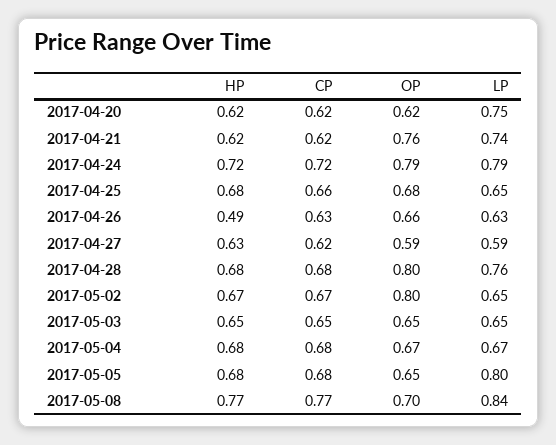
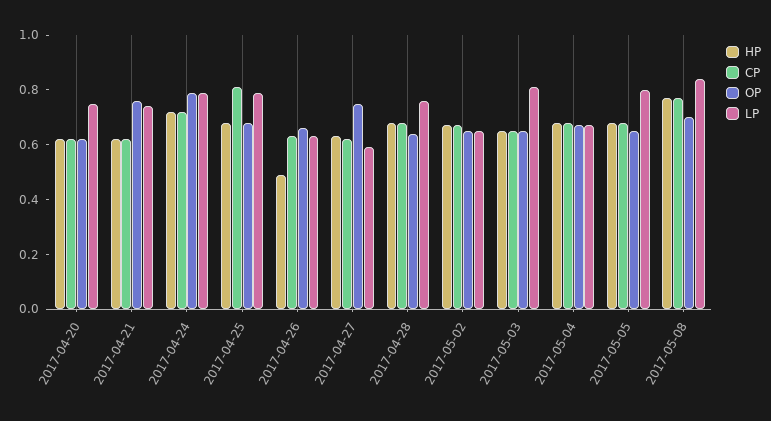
  {
    "HP": {
      "2017-04-20": 0.62,
      "2017-04-21": 0.62,
      "2017-04-24": 0.72,
      "2017-04-25": 0.68,
      "2017-04-26": 0.49,
      "2017-04-27": 0.63,
      "2017-04-28": 0.68,
      "2017-05-02": 0.67,
      "2017-05-03": 0.65,
      "2017-05-04": 0.68,
      "2017-05-05": 0.68,
      "2017-05-08": 0.77
    },
    "CP": {
      "2017-04-20": 0.62,
      "2017-04-21": 0.62,
      "2017-04-24": 0.72,
-     "2017-04-25": 0.66,
+     "2017-04-25": 0.8,
      "2017-04-26": 0.63,
      "2017-04-27": 0.62,
      "2017-04-28": 0.68,
      "2017-05-02": 0.67,
      "2017-05-03": 0.65,
      "2017-05-04": 0.68,
      "2017-05-05": 0.68,
      "2017-05-08": 0.77
    },
    "OP": {
      "2017-04-20": 0.62,
      "2017-04-21": 0.76,
      "2017-04-24": 0.79,
      "2017-04-25": 0.68,
      "2017-04-26": 0.66,
-     "2017-04-27": 0.59,
+     "2017-04-27": 0.75,
-     "2017-04-28": 0.8,
+     "2017-04-28": 0.65,
-     "2017-05-02": 0.8,
+     "2017-05-02": 0.65,
      "2017-05-03": 0.65,
      "2017-05-04": 0.67,
      "2017-05-05": 0.65,
      "2017-05-08": 0.7
    },
    "LP": {
      "2017-04-20": 0.75,
      "2017-04-21": 0.74,
      "2017-04-24": 0.79,
-     "2017-04-25": 0.65,
+     "2017-04-25": 0.8,
      "2017-04-26": 0.63,
      "2017-04-27": 0.59,
      "2017-04-28": 0.76,
      "2017-05-02": 0.65,
-     "2017-05-03": 0.65,
+     "2017-05-03": 0.8,
      "2017-05-04": 0.67,
      "2017-05-05": 0.8,
      "2017-05-08": 0.84
    }
  }

